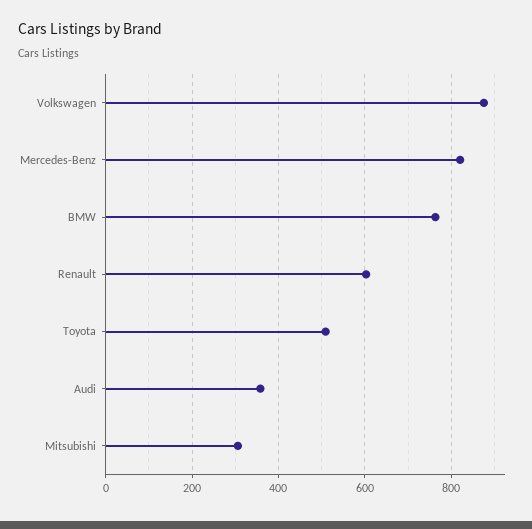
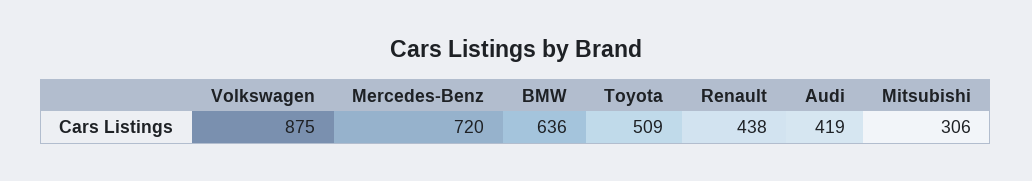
  {
    "Volkswagen": 875,
-   "Mercedes-Benz": 820,
+   "Mercedes-Benz": 720,
-   "BMW": 760,
+   "BMW": 636,
-   "Renault": 600,
+   "Renault": 438,
    "Toyota": 509,
-   "Audi": 360,
+   "Audi": 419,
    "Mitsubishi": 306
  }

